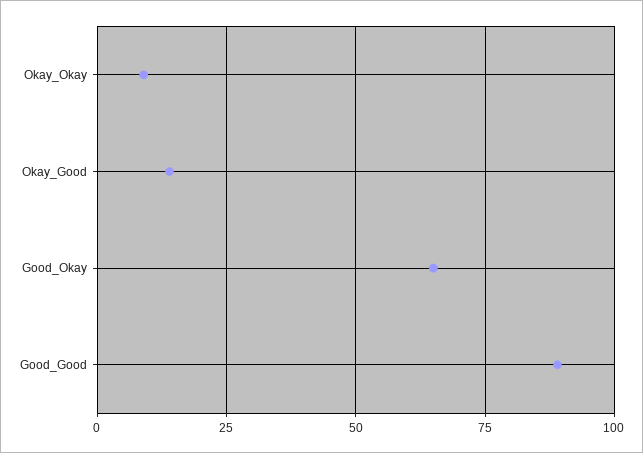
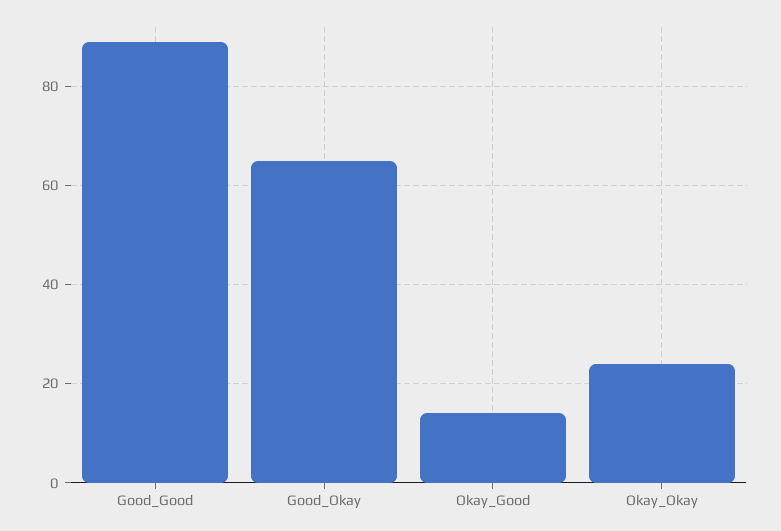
  {
-   "Okay_Okay": 10,
+   "Okay_Okay": 25,
    "Okay_Good": 15,
    "Good_Okay": 65,
    "Good_Good": 90
  }

